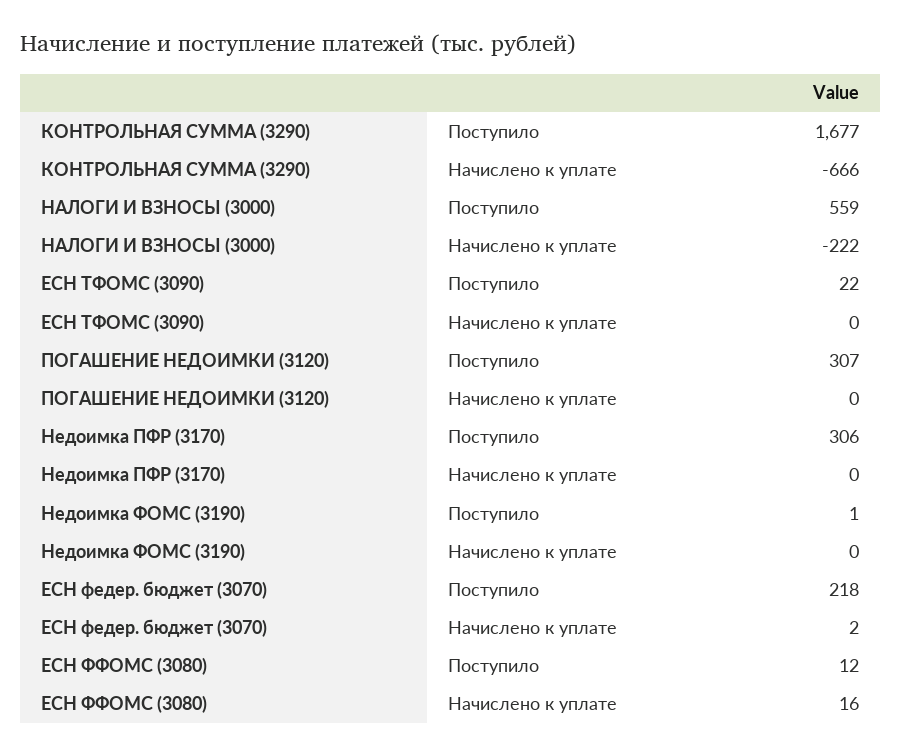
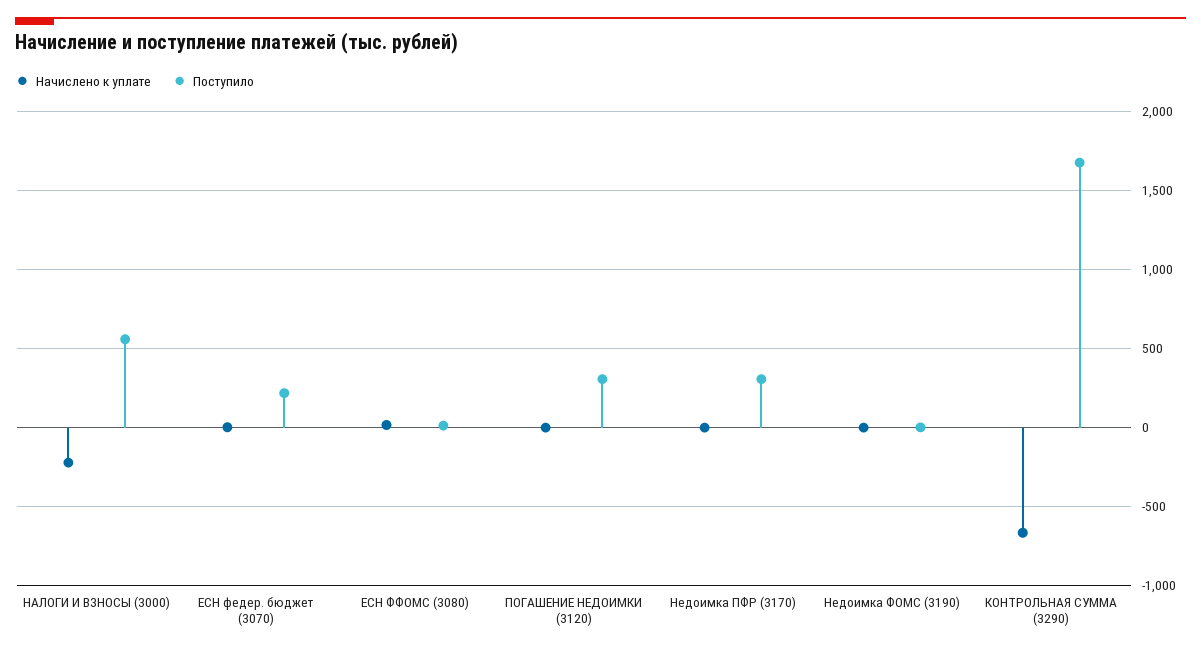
  {
    "Поступило": {
      "КОНТРОЛЬНАЯ СУММА (3290)": 1677,
      "НАЛОГИ И ВЗНОСЫ (3000)": 559,
-     "ЕСН ТФОМС (3090)": 22,
      "ПОГАШЕНИЕ НЕДОИМКИ (3120)": 307,
      "Недоимка ПФР (3170)": 306,
      "Недоимка ФОМС (3190)": 1,
      "ЕСН федер. бюджет (3070)": 218,
      "ЕСН ФФОМС (3080)": 12
    },
    "Начислено к уплате": {
      "КОНТРОЛЬНАЯ СУММА (3290)": -666,
      "НАЛОГИ И ВЗНОСЫ (3000)": -222,
-     "ЕСН ТФОМС (3090)": 0,
      "ПОГАШЕНИЕ НЕДОИМКИ (3120)": 0,
      "Недоимка ПФР (3170)": 0,
      "Недоимка ФОМС (3190)": 0,
      "ЕСН федер. бюджет (3070)": 2,
      "ЕСН ФФОМС (3080)": 16
    }
  }

